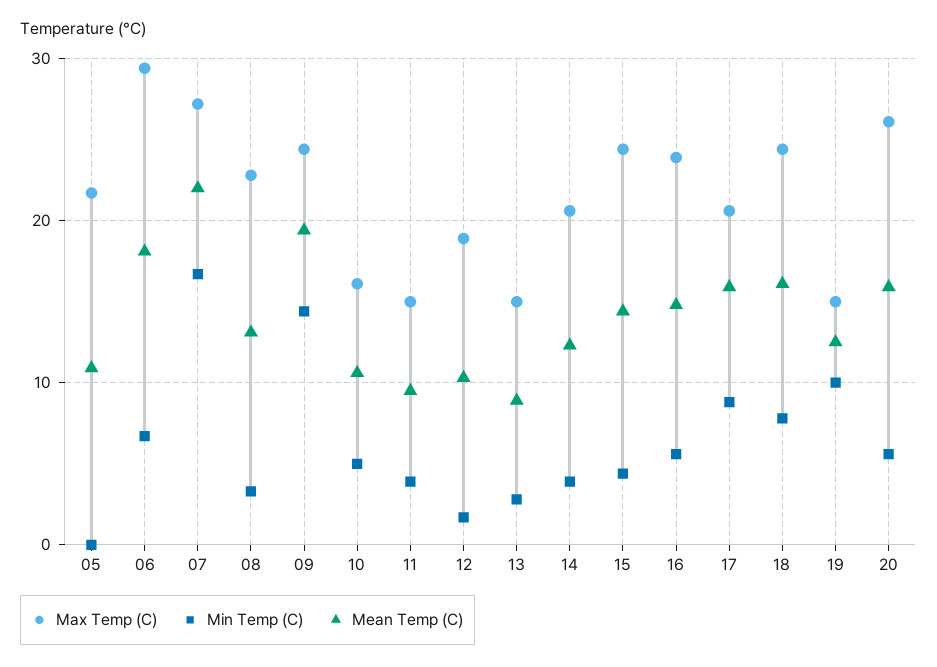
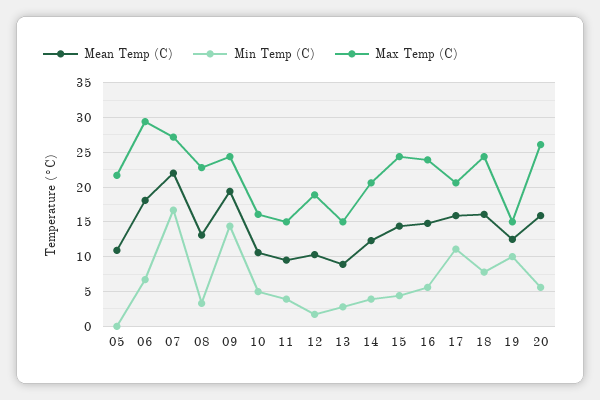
  {
    "Max Temp (C)": {
      "05": 22,
      "06": 29,
      "07": 27,
      "08": 23,
      "09": 24,
      "10": 16,
      "11": 15,
      "12": 19,
      "13": 15,
      "14": 21,
      "15": 24,
      "16": 24,
      "17": 21,
      "18": 24,
      "19": 15,
      "20": 26
    },
    "Min Temp (C)": {
      "05": 0,
      "06": 7,
      "07": 17,
      "08": 3,
      "09": 14,
      "10": 5,
      "11": 4,
      "12": 2,
      "13": 3,
      "14": 4,
      "15": 4,
      "16": 6,
-     "17": 9,
+     "17": 11,
      "18": 8,
      "19": 10,
      "20": 6
    },
    "Mean Temp (C)": {
      "05": 11,
      "06": 18,
      "07": 22,
      "08": 13,
      "09": 19,
      "10": 11,
      "11": 10,
      "12": 10,
      "13": 9,
      "14": 12,
      "15": 14,
      "16": 15,
      "17": 16,
      "18": 16,
      "19": 13,
      "20": 16
    }
  }

